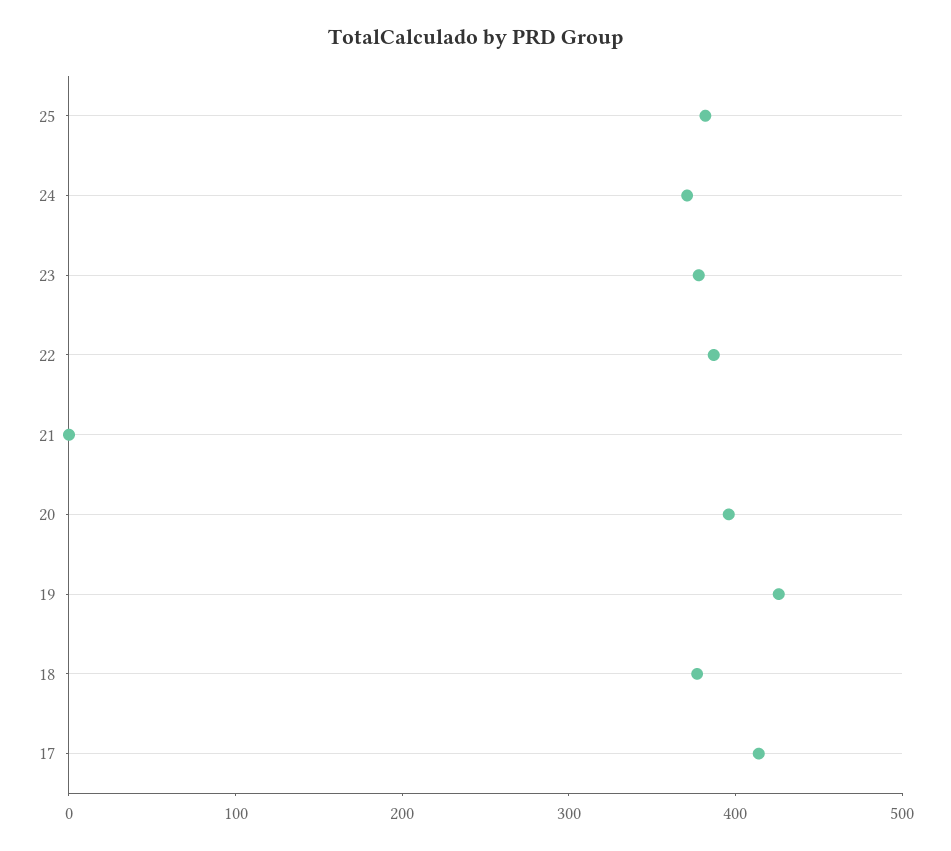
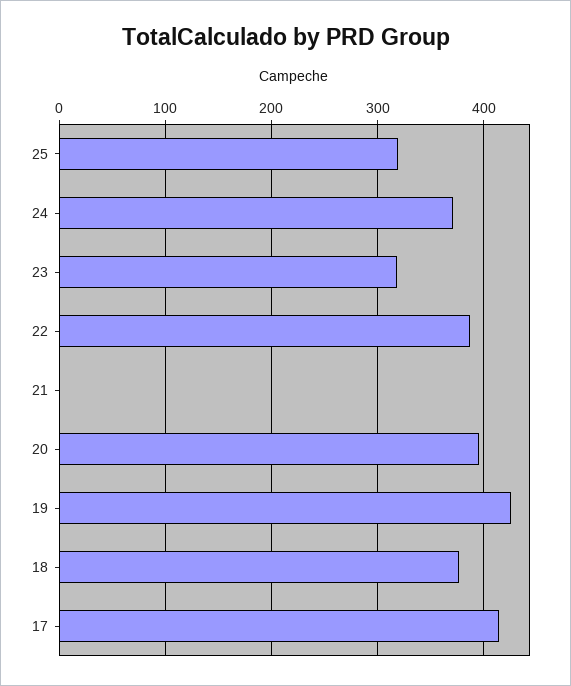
  {
-   "25": 380,
+   "25": 320,
    "24": 370,
-   "23": 380,
+   "23": 320,
    "22": 390,
    "21": 0,
    "20": 400,
    "19": 430,
    "18": 380,
    "17": 410
  }

